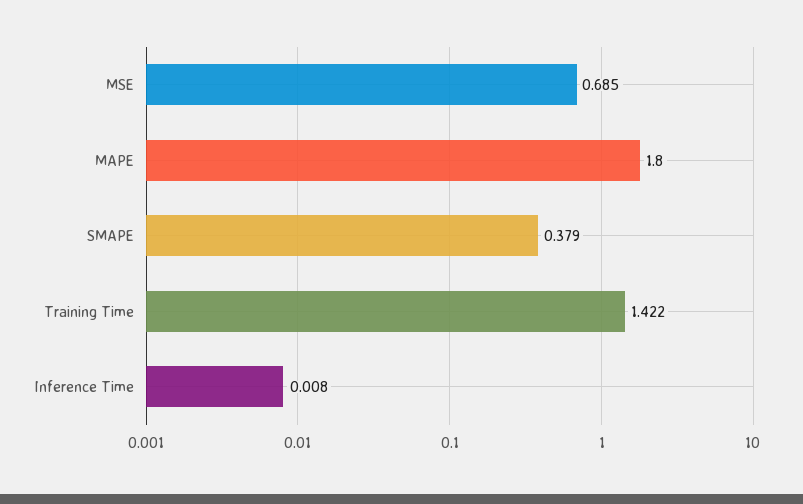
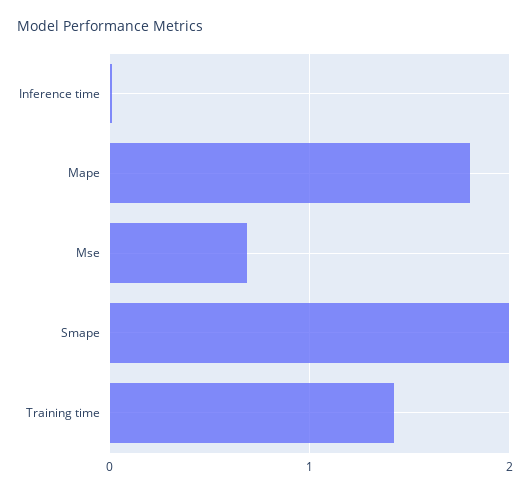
  {
    "MSE": 0.685,
    "MAPE": 1.8,
-   "SMAPE": 0.379,
+   "SMAPE": 2,
    "Training Time": 1.422,
    "Inference Time": 0.008
  }

